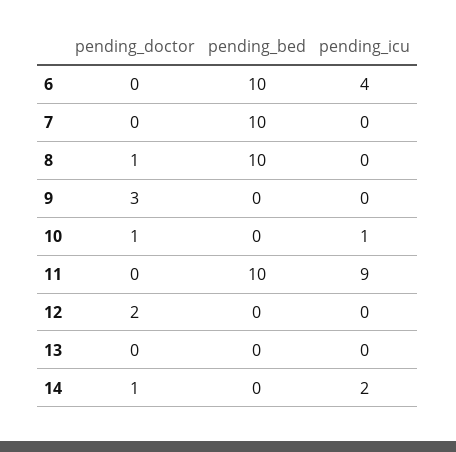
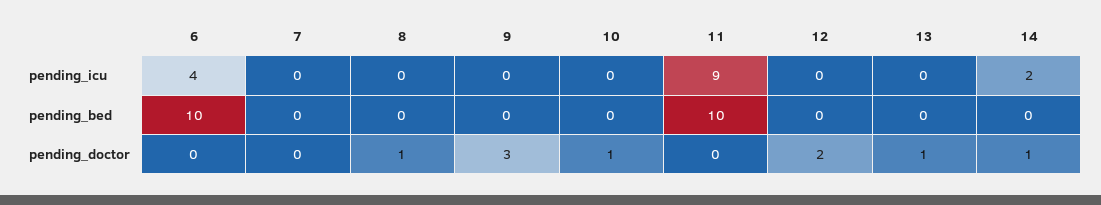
  {
    "pending_doctor": {
      "6": 0,
      "7": 0,
      "8": 1,
      "9": 3,
      "10": 1,
      "11": 0,
      "12": 2,
-     "13": 0,
+     "13": 1,
      "14": 1
    },
    "pending_bed": {
      "6": 10,
-     "7": 10,
+     "7": 0,
-     "8": 10,
+     "8": 0,
      "9": 0,
      "10": 0,
      "11": 10,
      "12": 0,
      "13": 0,
      "14": 0
    },
    "pending_icu": {
      "6": 4,
      "7": 0,
      "8": 0,
      "9": 0,
-     "10": 1,
+     "10": 0,
      "11": 9,
      "12": 0,
      "13": 0,
      "14": 2
    }
  }

